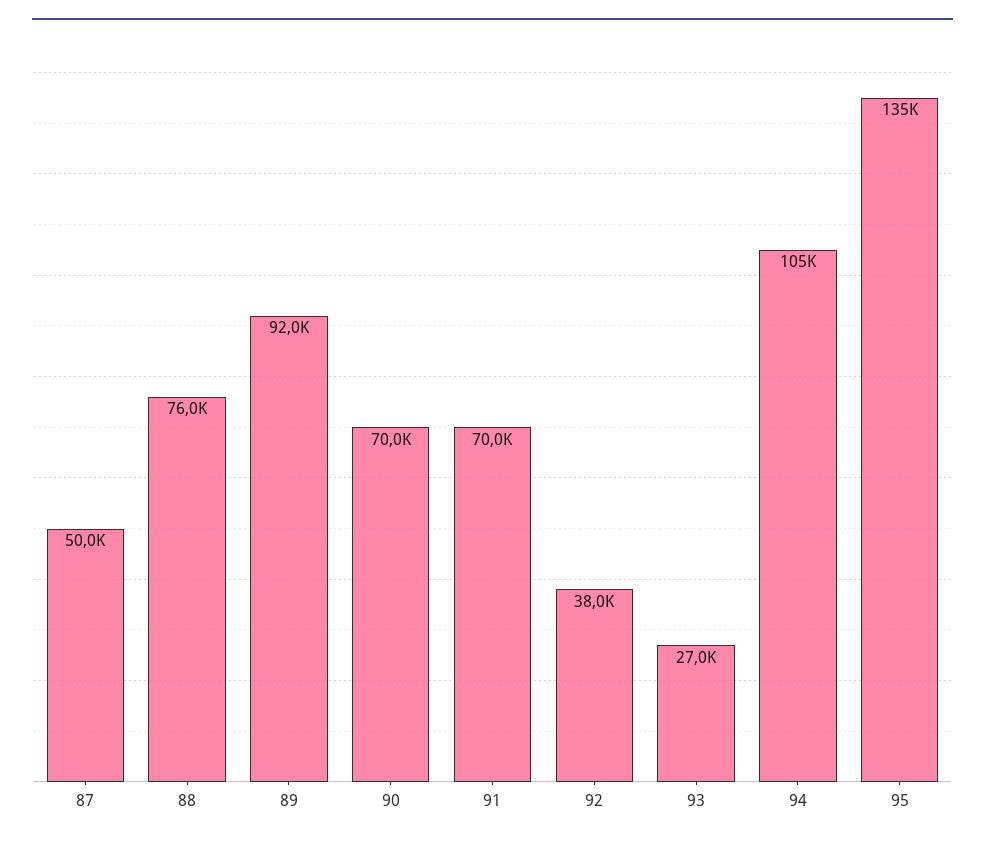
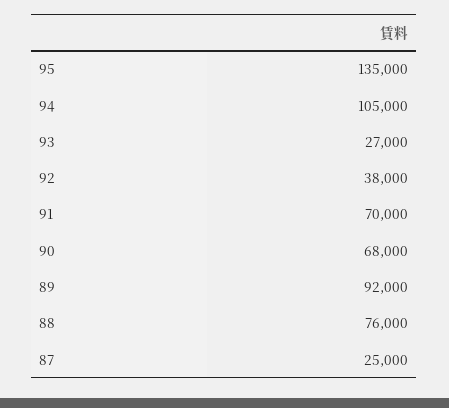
  {
-   "87": 50000,
+   "87": 25000,
    "88": 76000,
    "89": 92000,
-   "90": 70000,
+   "90": 68000,
    "91": 70000,
    "92": 38000,
    "93": 27000,
    "94": 105000,
    "95": 135000
  }

